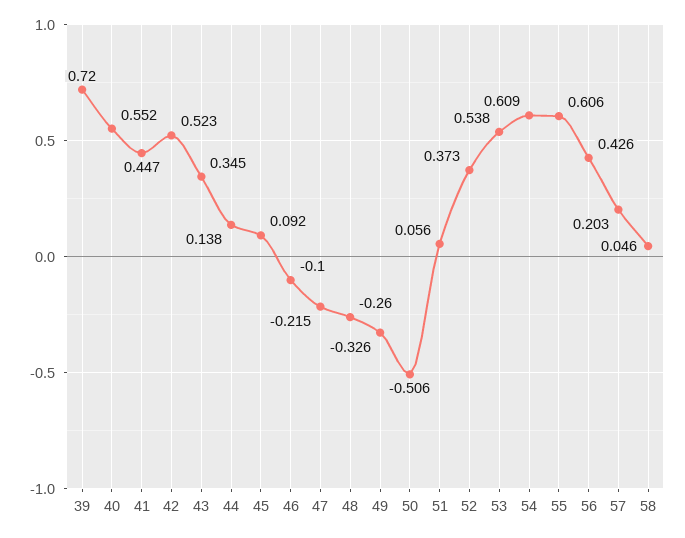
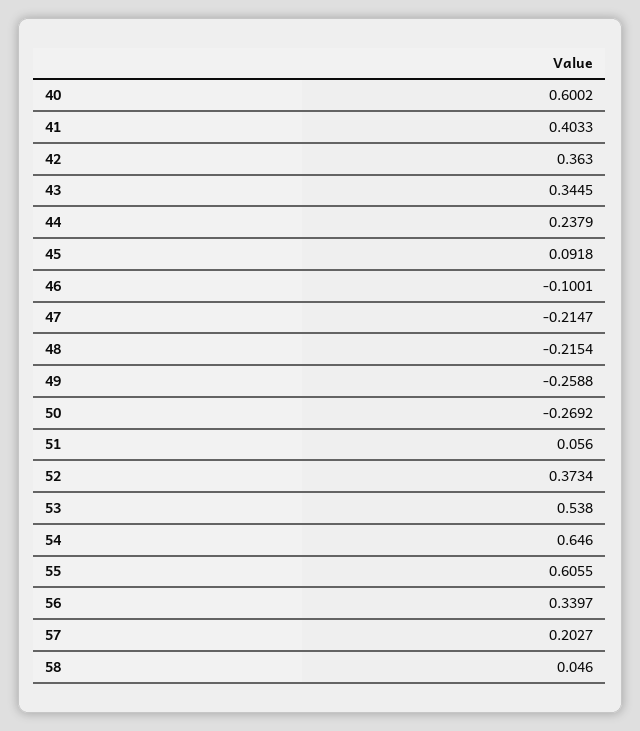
  {
-   "39": 0.72,
-   "40": 0.552,
+   "40": 0.6002,
-   "41": 0.447,
+   "41": 0.4033,
-   "42": 0.523,
+   "42": 0.363,
    "43": 0.3445,
-   "44": 0.138,
+   "44": 0.2379,
    "45": 0.0918,
    "46": -0.1001,
    "47": -0.2147,
-   "48": -0.26,
+   "48": -0.2154,
-   "49": -0.326,
+   "49": -0.2588,
-   "50": -0.506,
+   "50": -0.2692,
    "51": 0.056,
    "52": 0.3734,
    "53": 0.538,
-   "54": 0.609,
+   "54": 0.646,
    "55": 0.6055,
-   "56": 0.426,
+   "56": 0.3397,
    "57": 0.2027,
    "58": 0.046
  }

